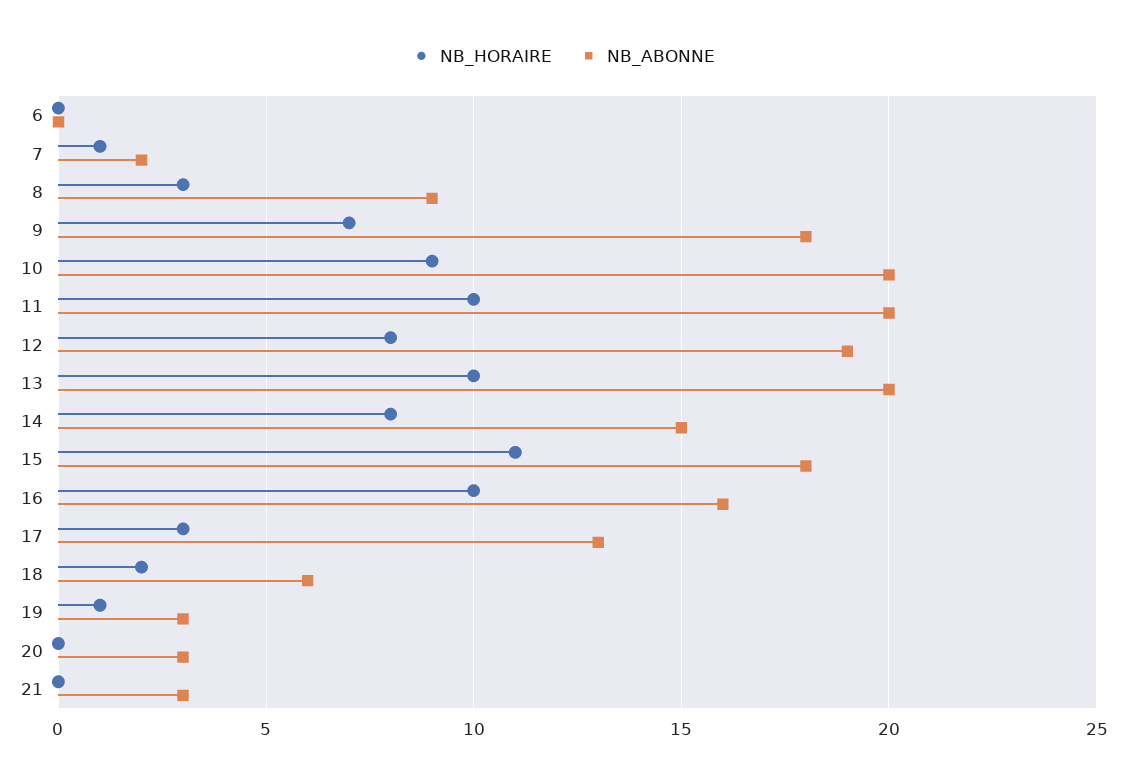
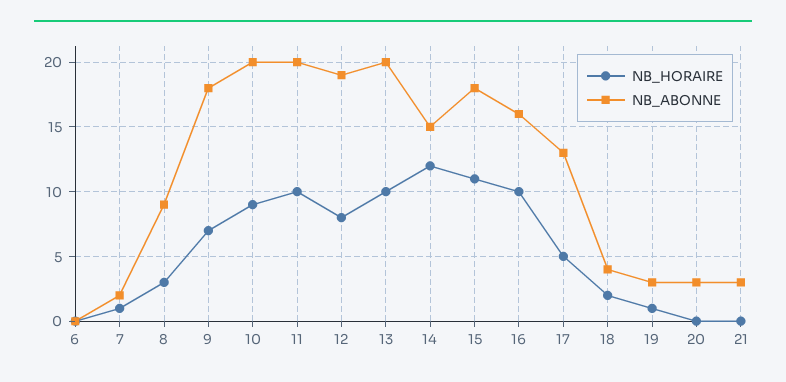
  {
    "NB_HORAIRE": {
      "6": 0,
      "7": 1,
      "8": 3,
      "9": 7,
      "10": 9,
      "11": 10,
      "12": 8,
      "13": 10,
-     "14": 8,
+     "14": 12,
      "15": 11,
      "16": 10,
-     "17": 3,
+     "17": 5,
      "18": 2,
      "19": 1,
      "20": 0,
      "21": 0
    },
    "NB_ABONNE": {
      "6": 0,
      "7": 2,
      "8": 9,
      "9": 18,
      "10": 20,
      "11": 20,
      "12": 19,
      "13": 20,
      "14": 15,
      "15": 18,
      "16": 16,
      "17": 13,
-     "18": 6,
+     "18": 4,
      "19": 3,
      "20": 3,
      "21": 3
    }
  }

